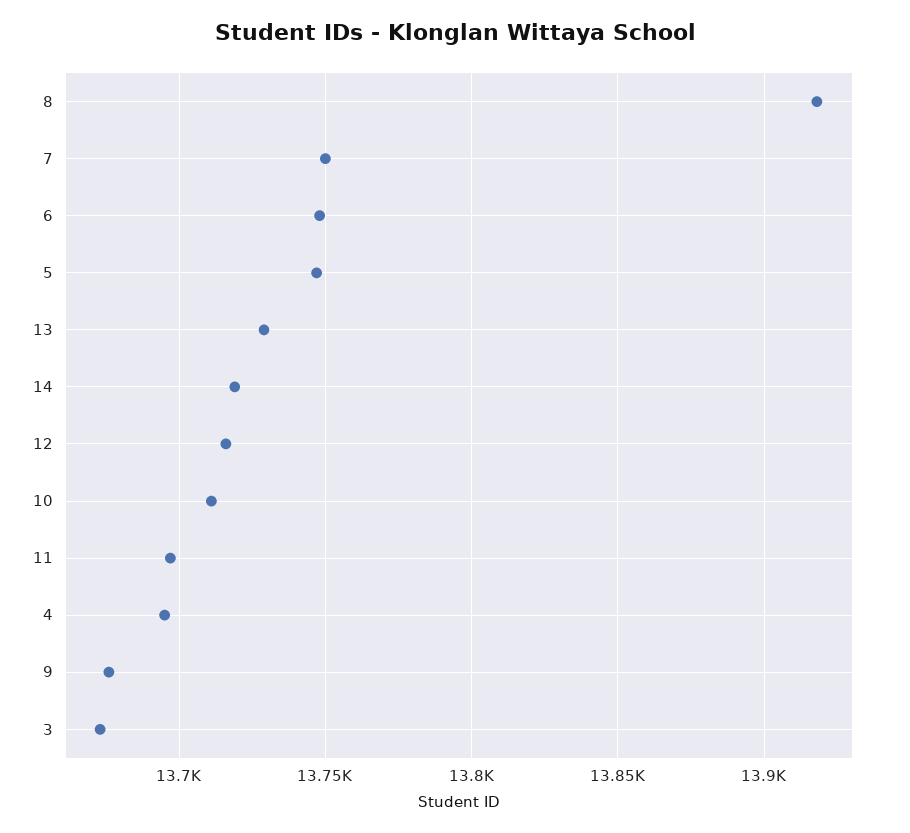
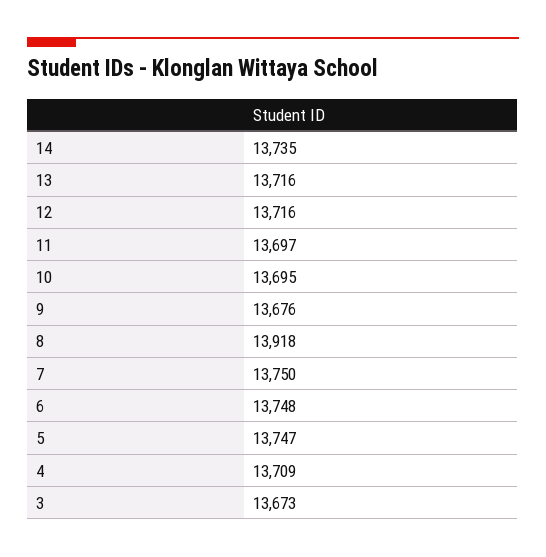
  {
    "8": 13918,
    "7": 13750,
    "6": 13748,
    "5": 13747,
-   "13": 13730,
+   "13": 13716,
-   "14": 13720,
+   "14": 13735,
    "12": 13716,
-   "10": 13710,
+   "10": 13695,
    "11": 13697,
-   "4": 13695,
+   "4": 13709,
    "9": 13676,
    "3": 13673
  }

